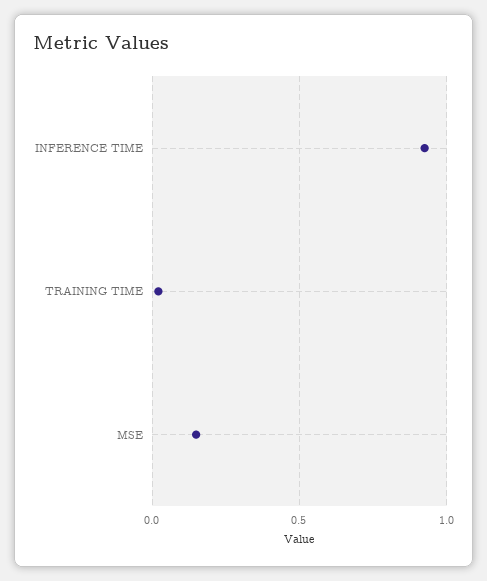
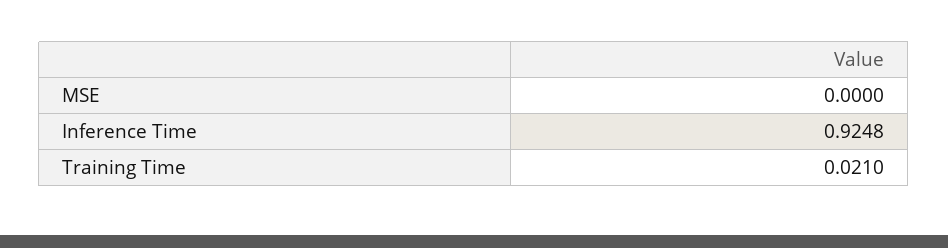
  {
    "INFERENCE TIME": 0.9248,
    "TRAINING TIME": 0.021,
-   "MSE": 0.15
+   "MSE": 0
  }

